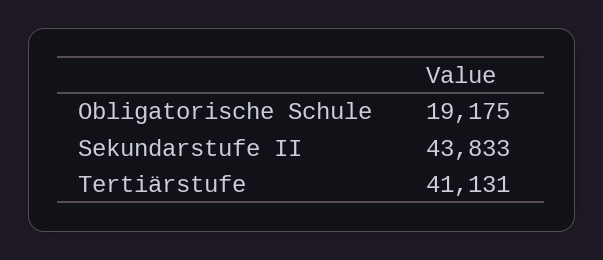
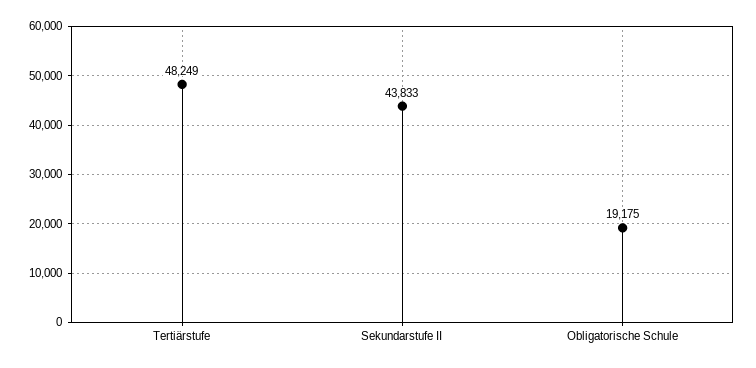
  {
    "Obligatorische Schule": 19175,
    "Sekundarstufe II": 43833,
-   "Tertiärstufe": 41131
+   "Tertiärstufe": 48249
  }

